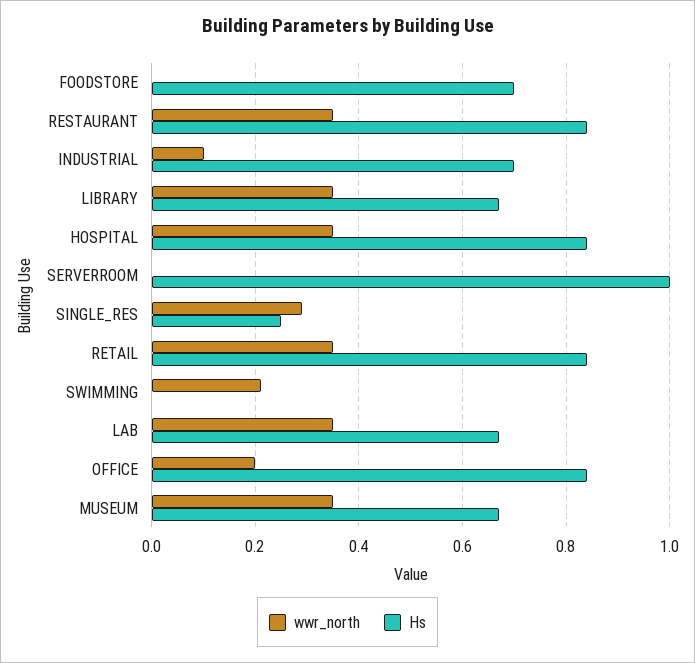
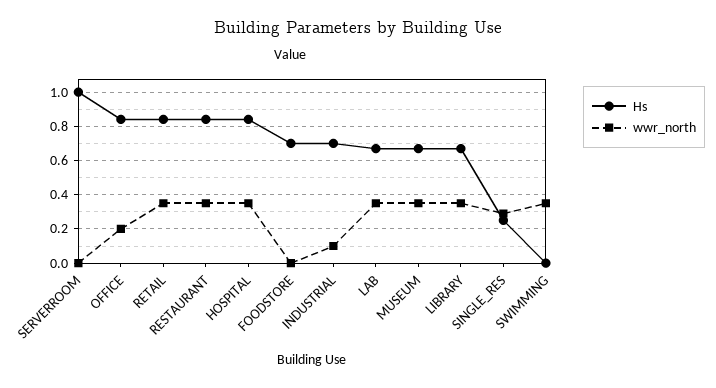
  {
    "wwr_north": {
      "FOODSTORE": 0,
      "RESTAURANT": 0.35,
      "INDUSTRIAL": 0.1,
      "LIBRARY": 0.35,
      "HOSPITAL": 0.35,
      "SERVERROOM": 0,
      "SINGLE_RES": 0.3,
      "RETAIL": 0.35,
-     "SWIMMING": 0.2,
+     "SWIMMING": 0.35,
      "LAB": 0.35,
      "OFFICE": 0.2,
      "MUSEUM": 0.35
    },
    "Hs": {
      "FOODSTORE": 0.7,
      "RESTAURANT": 0.85,
      "INDUSTRIAL": 0.7,
      "LIBRARY": 0.65,
      "HOSPITAL": 0.85,
      "SERVERROOM": 1,
      "SINGLE_RES": 0.25,
      "RETAIL": 0.85,
      "SWIMMING": 0,
      "LAB": 0.65,
      "OFFICE": 0.85,
      "MUSEUM": 0.65
    }
  }

